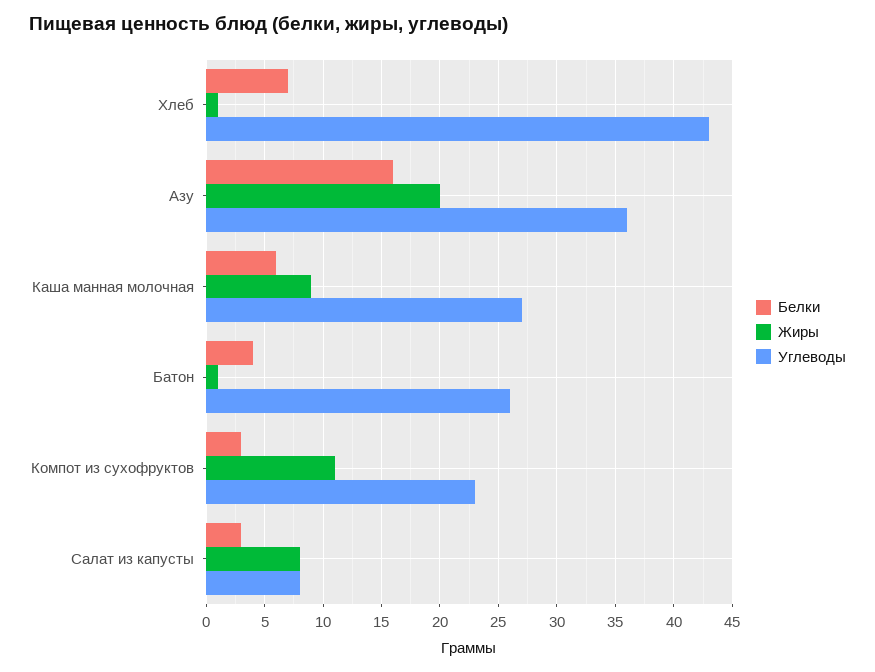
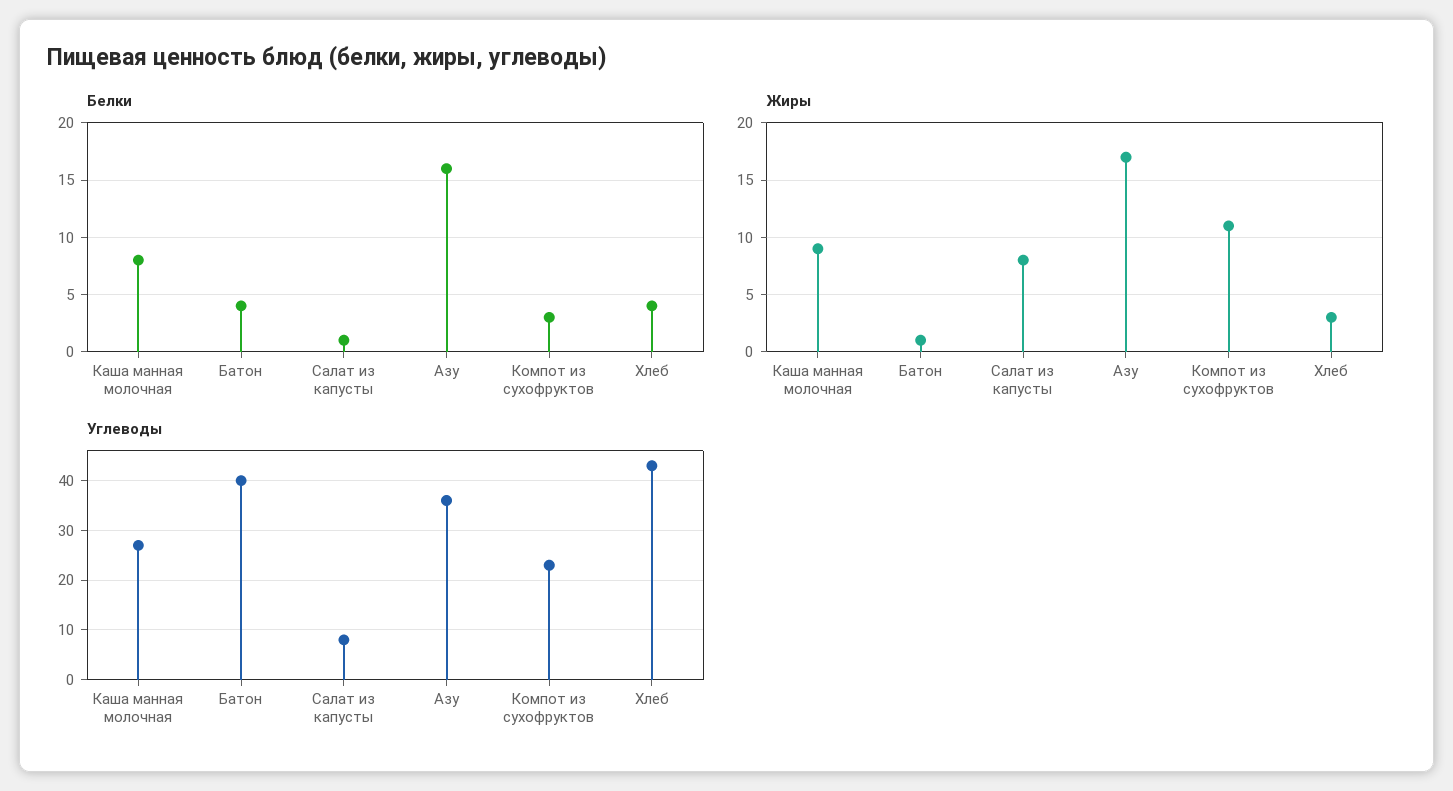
  {
    "Белки": {
-     "Хлеб": 7,
+     "Хлеб": 4,
      "Азу": 16,
-     "Каша манная молочная": 6,
+     "Каша манная молочная": 8,
      "Батон": 4,
      "Компот из сухофруктов": 3,
-     "Салат из капусты": 3
+     "Салат из капусты": 1
    },
    "Жиры": {
-     "Хлеб": 1,
+     "Хлеб": 3,
-     "Азу": 20,
+     "Азу": 17,
      "Каша манная молочная": 9,
      "Батон": 1,
      "Компот из сухофруктов": 11,
      "Салат из капусты": 8
    },
    "Углеводы": {
      "Хлеб": 43,
      "Азу": 36,
      "Каша манная молочная": 27,
-     "Батон": 26,
+     "Батон": 40,
      "Компот из сухофруктов": 23,
      "Салат из капусты": 8
    }
  }

